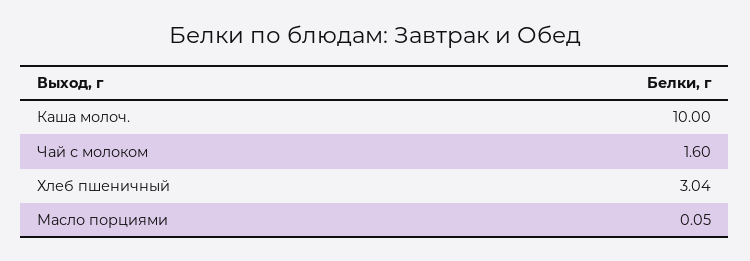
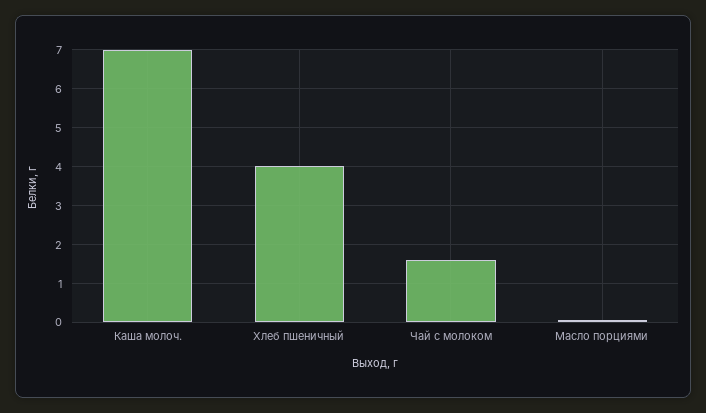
  {
-   "Каша молоч.": 10,
+   "Каша молоч.": 7,
    "Чай с молоком": 1.6,
-   "Хлеб пшеничный": 3.04,
+   "Хлеб пшеничный": 4,
    "Масло порциями": 0.05
  }

